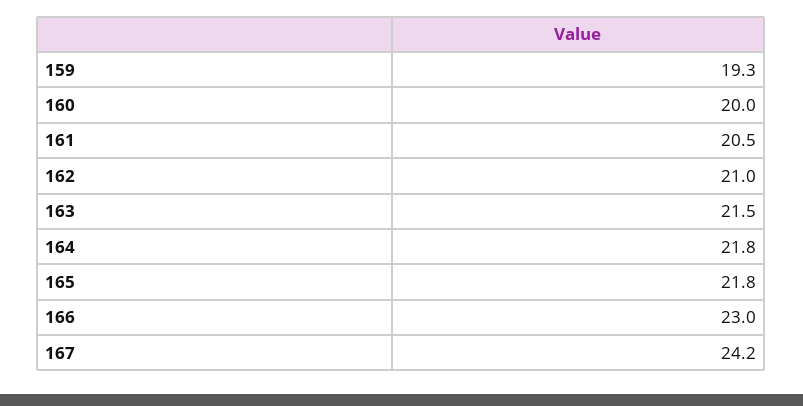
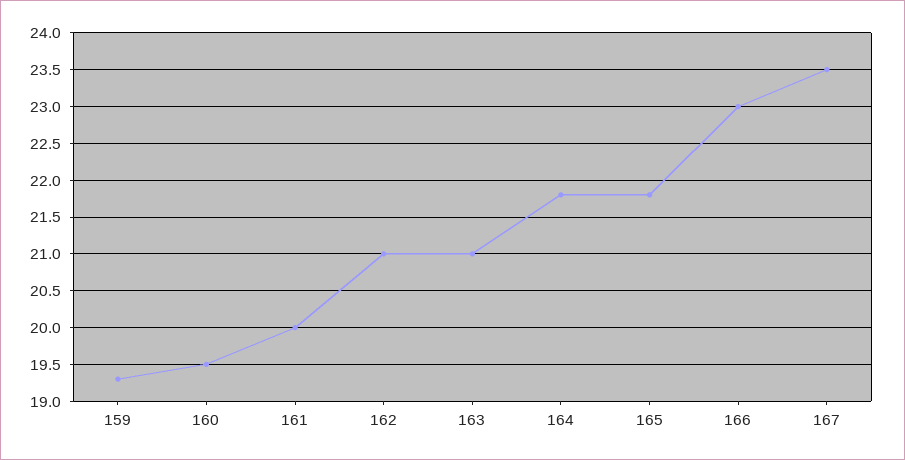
  {
    "159": 19.3,
-   "160": 20,
+   "160": 19.5,
-   "161": 20.5,
+   "161": 20,
    "162": 21,
-   "163": 21.5,
+   "163": 21,
    "164": 21.8,
    "165": 21.8,
    "166": 23,
-   "167": 24.2
+   "167": 23.5
  }

